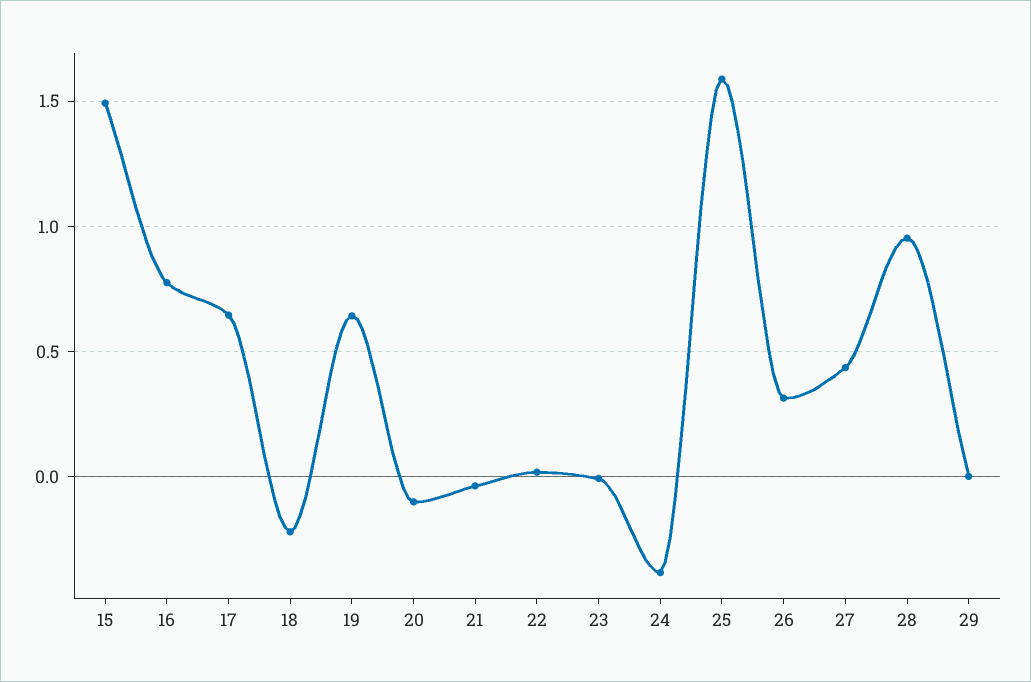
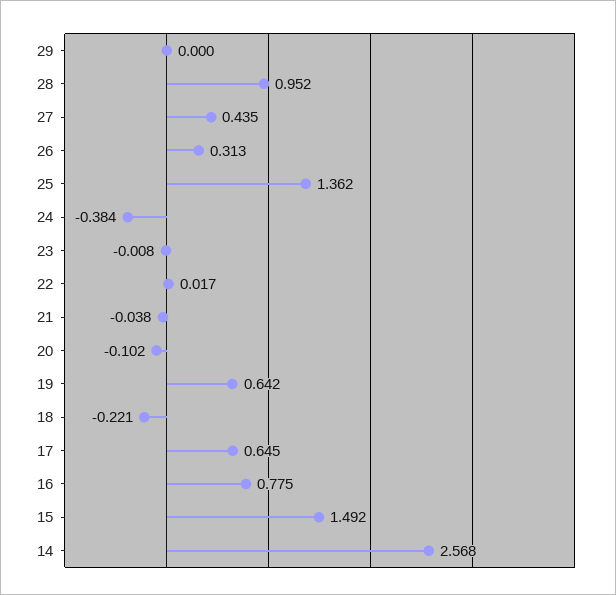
  {
    "15": 1.492,
    "16": 0.775,
    "17": 0.645,
    "18": -0.221,
    "19": 0.642,
    "20": -0.102,
    "21": -0.038,
    "22": 0.017,
    "23": -0.008,
    "24": -0.384,
-   "25": 1.6,
+   "25": 1.362,
    "26": 0.313,
    "27": 0.435,
    "28": 0.952,
-   "29": 0
+   "29": 0,
+   "14": 2.568
  }

